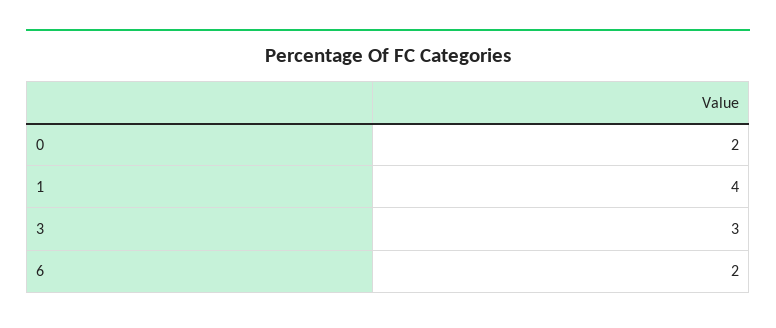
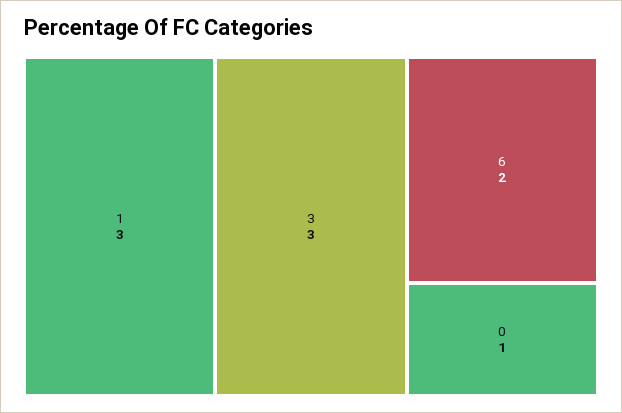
  {
-   "0": 2,
+   "0": 1,
-   "1": 4,
+   "1": 3,
    "3": 3,
    "6": 2
  }

